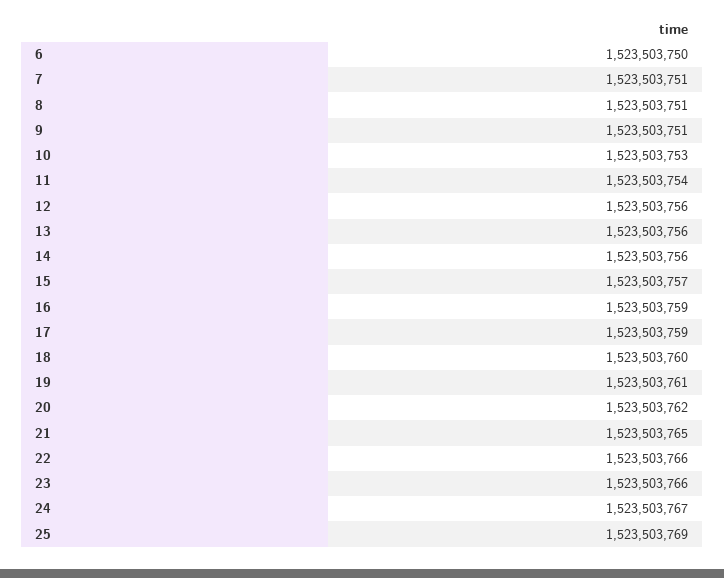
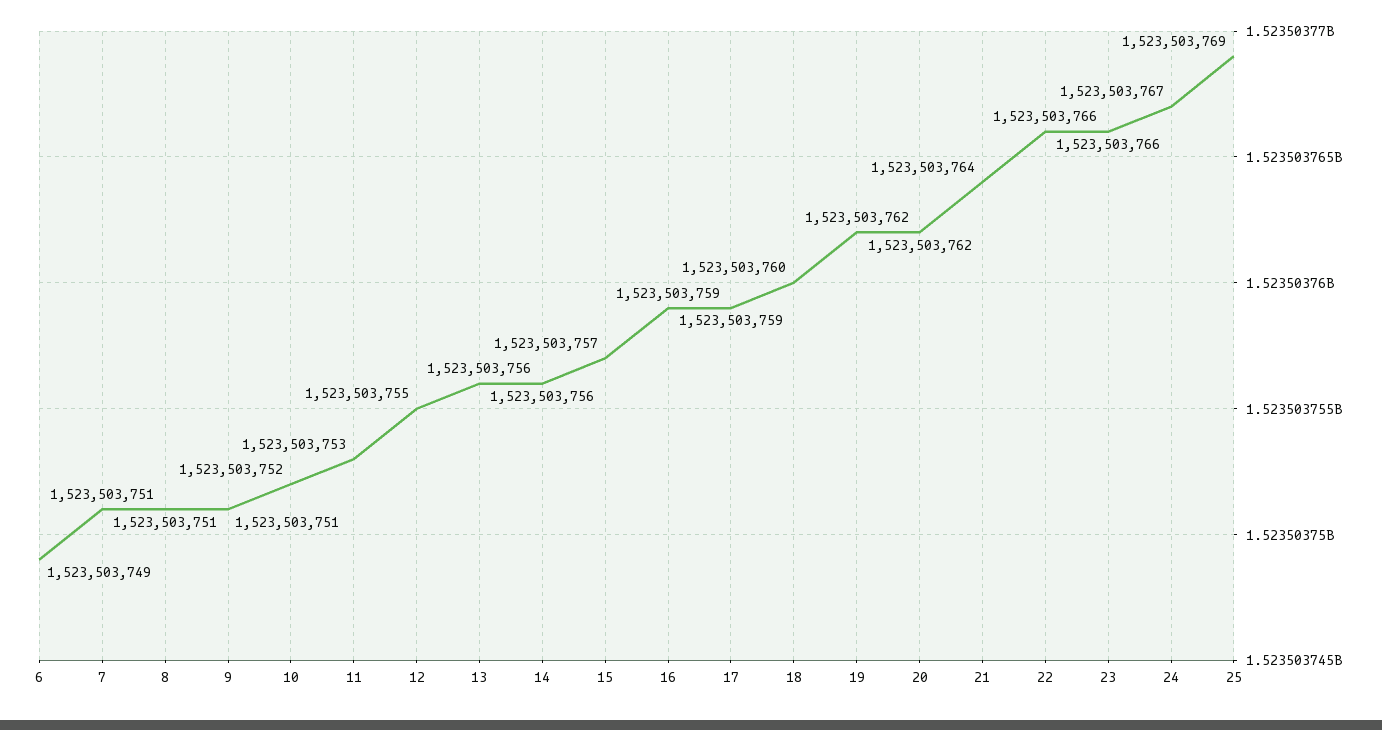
  {
-   "6": 1523503750,
+   "6": 1523503749,
    "7": 1523503751,
    "8": 1523503751,
    "9": 1523503751,
-   "10": 1523503753,
+   "10": 1523503752,
-   "11": 1523503754,
+   "11": 1523503753,
-   "12": 1523503756,
+   "12": 1523503755,
    "13": 1523503756,
    "14": 1523503756,
    "15": 1523503757,
    "16": 1523503759,
    "17": 1523503759,
    "18": 1523503760,
-   "19": 1523503761,
+   "19": 1523503762,
    "20": 1523503762,
-   "21": 1523503765,
+   "21": 1523503764,
    "22": 1523503766,
    "23": 1523503766,
    "24": 1523503767,
    "25": 1523503769
  }

